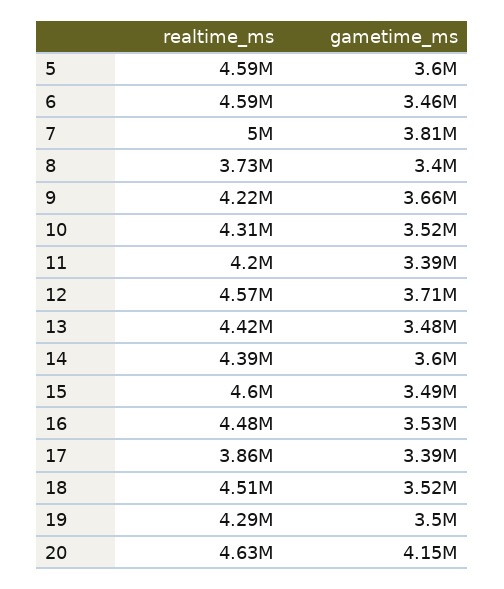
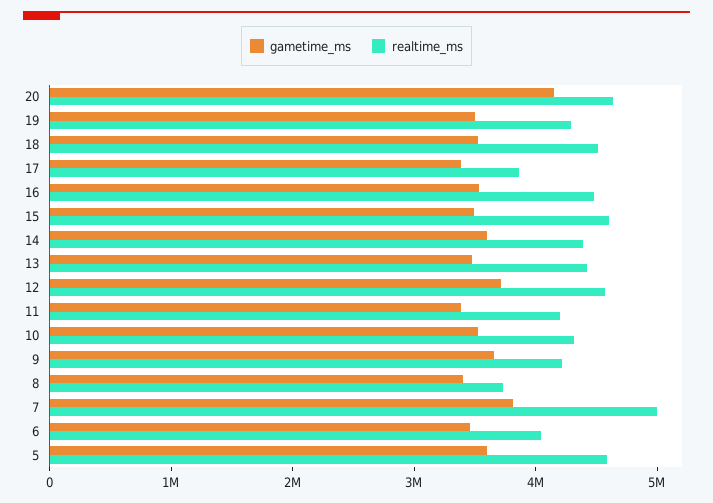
  {
    "realtime_ms": {
      "5": 4590000,
-     "6": 4590000,
+     "6": 4000000,
      "7": 5000000,
      "8": 3730000,
      "9": 4220000,
      "10": 4310000,
      "11": 4200000,
      "12": 4570000,
      "13": 4420000,
      "14": 4390000,
      "15": 4600000,
      "16": 4480000,
      "17": 3860000,
      "18": 4510000,
      "19": 4290000,
      "20": 4630000
    },
    "gametime_ms": {
      "5": 3600000,
      "6": 3460000,
      "7": 3810000,
      "8": 3400000,
      "9": 3660000,
      "10": 3520000,
      "11": 3390000,
      "12": 3710000,
      "13": 3480000,
      "14": 3600000,
      "15": 3490000,
      "16": 3530000,
      "17": 3390000,
      "18": 3520000,
      "19": 3500000,
      "20": 4150000
    }
  }

